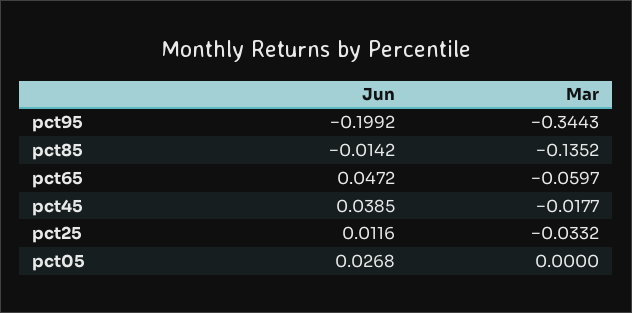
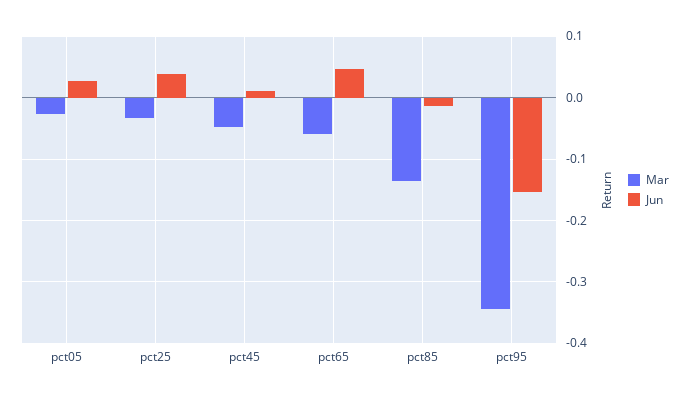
  {
    "Jun": {
-     "pct95": -0.1992,
+     "pct95": -0.15,
      "pct85": -0.0142,
      "pct65": 0.0472,
-     "pct45": 0.0385,
+     "pct45": 0.01,
-     "pct25": 0.0116,
+     "pct25": 0.04,
      "pct05": 0.0268
    },
    "Mar": {
      "pct95": -0.3443,
      "pct85": -0.1352,
      "pct65": -0.0597,
-     "pct45": -0.0177,
+     "pct45": -0.05,
      "pct25": -0.0332,
-     "pct05": 0
+     "pct05": -0.03
    }
  }

